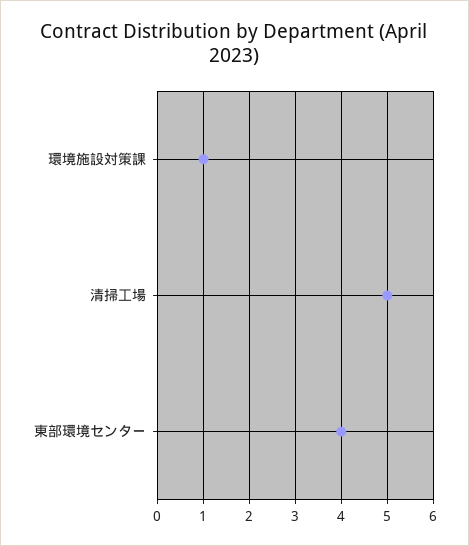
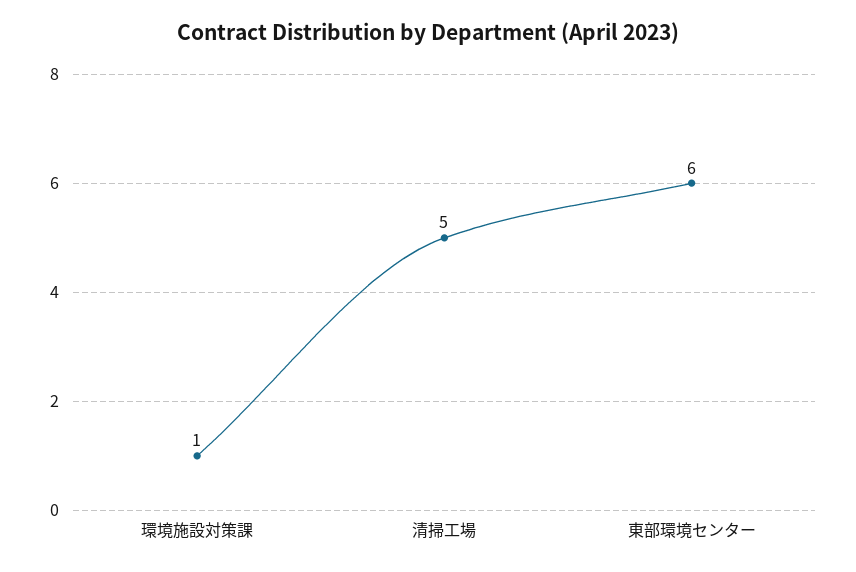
  {
    "環境施設対策課": 1,
    "清掃工場": 5,
-   "東部環境センター": 4
+   "東部環境センター": 6
  }

